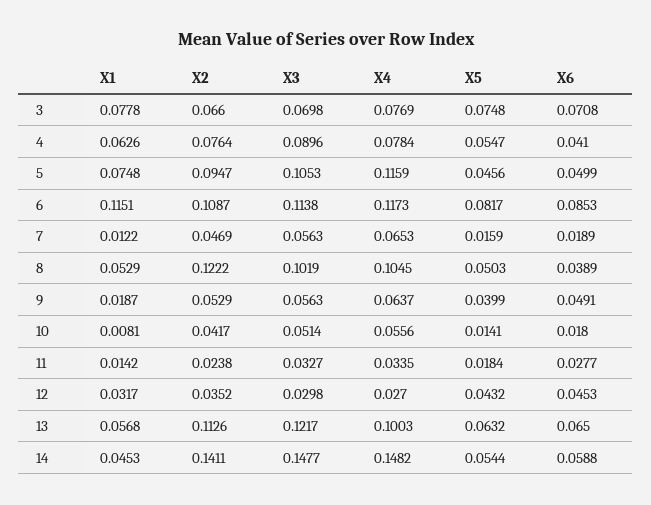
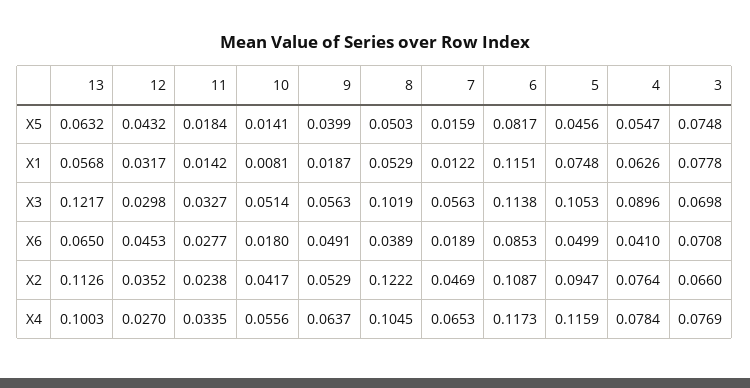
  {
    "X1": {
      "3": 0.0778,
      "4": 0.0626,
      "5": 0.0748,
      "6": 0.1151,
      "7": 0.0122,
      "8": 0.0529,
      "9": 0.0187,
      "10": 0.0081,
      "11": 0.0142,
      "12": 0.0317,
-     "13": 0.0568,
+     "13": 0.0568
-     "14": 0.0453
    },
    "X2": {
      "3": 0.066,
      "4": 0.0764,
      "5": 0.0947,
      "6": 0.1087,
      "7": 0.0469,
      "8": 0.1222,
      "9": 0.0529,
      "10": 0.0417,
      "11": 0.0238,
      "12": 0.0352,
-     "13": 0.1126,
+     "13": 0.1126
-     "14": 0.1411
    },
    "X3": {
      "3": 0.0698,
      "4": 0.0896,
      "5": 0.1053,
      "6": 0.1138,
      "7": 0.0563,
      "8": 0.1019,
      "9": 0.0563,
      "10": 0.0514,
      "11": 0.0327,
      "12": 0.0298,
-     "13": 0.1217,
+     "13": 0.1217
-     "14": 0.1477
    },
    "X4": {
      "3": 0.0769,
      "4": 0.0784,
      "5": 0.1159,
      "6": 0.1173,
      "7": 0.0653,
      "8": 0.1045,
      "9": 0.0637,
      "10": 0.0556,
      "11": 0.0335,
      "12": 0.027,
-     "13": 0.1003,
+     "13": 0.1003
-     "14": 0.1482
    },
    "X5": {
      "3": 0.0748,
      "4": 0.0547,
      "5": 0.0456,
      "6": 0.0817,
      "7": 0.0159,
      "8": 0.0503,
      "9": 0.0399,
      "10": 0.0141,
      "11": 0.0184,
      "12": 0.0432,
-     "13": 0.0632,
+     "13": 0.0632
-     "14": 0.0544
    },
    "X6": {
      "3": 0.0708,
      "4": 0.041,
      "5": 0.0499,
      "6": 0.0853,
      "7": 0.0189,
      "8": 0.0389,
      "9": 0.0491,
      "10": 0.018,
      "11": 0.0277,
      "12": 0.0453,
-     "13": 0.065,
+     "13": 0.065
-     "14": 0.0588
    }
  }

